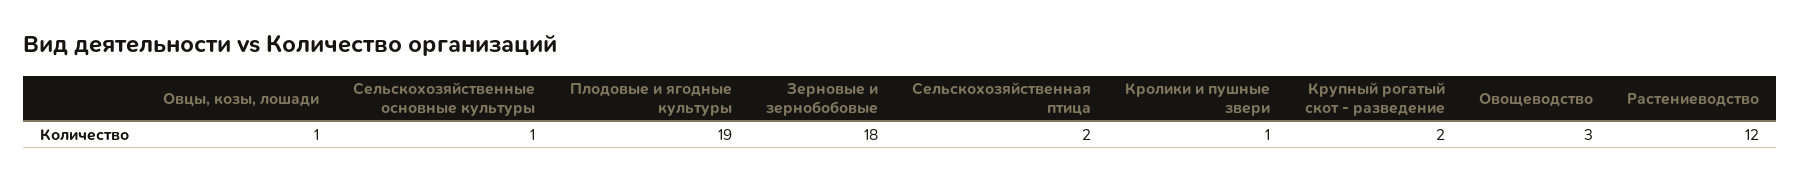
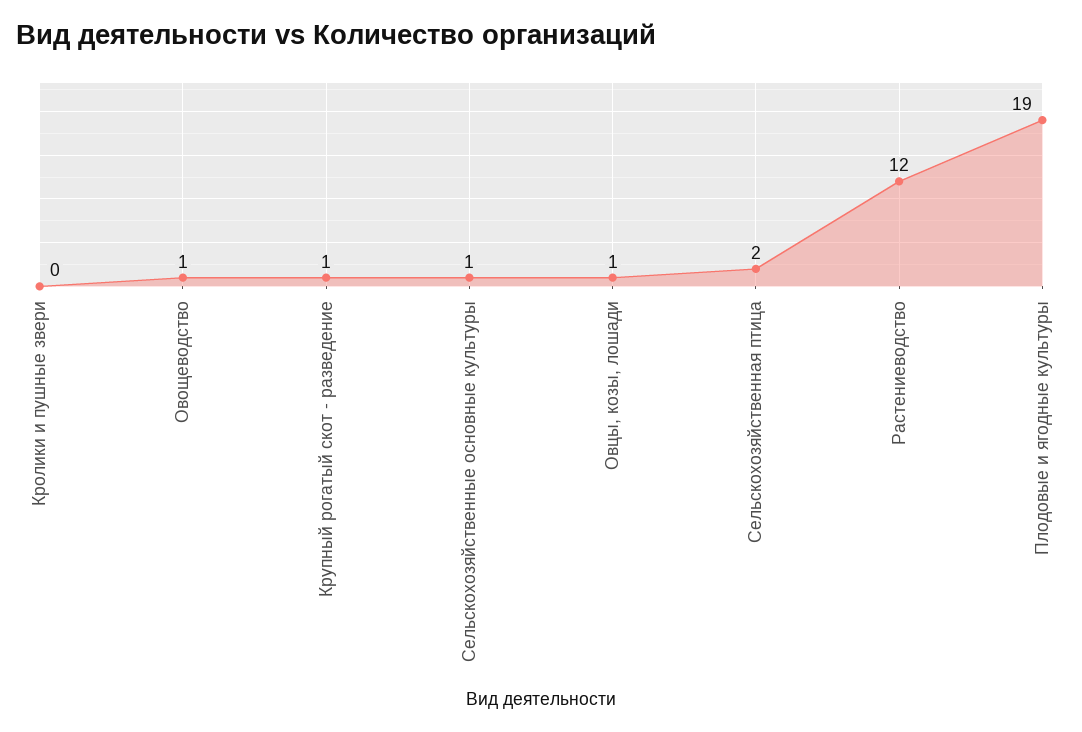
  {
    "Овцы, козы, лошади": 1,
    "Сельскохозяйственные основные культуры": 1,
    "Плодовые и ягодные культуры": 19,
-   "Зерновые и зернобобовые": 18,
    "Сельскохозяйственная птица": 2,
-   "Кролики и пушные звери": 1,
+   "Кролики и пушные звери": 0,
-   "Крупный рогатый скот - разведение": 2,
+   "Крупный рогатый скот - разведение": 1,
-   "Овощеводство": 3,
+   "Овощеводство": 1,
    "Растениеводство": 12
  }

